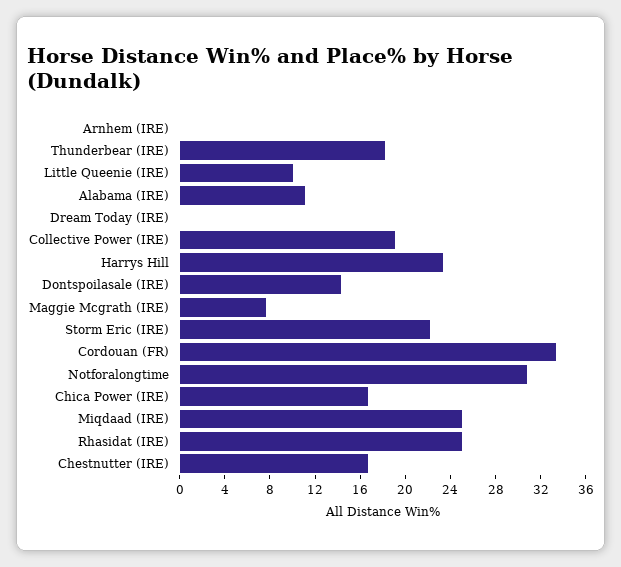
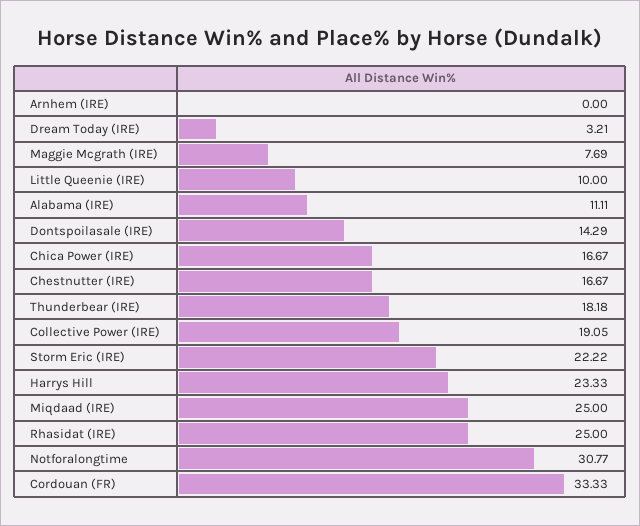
  {
    "Arnhem (IRE)": 0,
    "Thunderbear (IRE)": 18.18,
    "Little Queenie (IRE)": 10,
    "Alabama (IRE)": 11.11,
-   "Dream Today (IRE)": 0,
+   "Dream Today (IRE)": 3.21,
    "Collective Power (IRE)": 19.05,
    "Harrys Hill": 23.33,
    "Dontspoilasale (IRE)": 14.29,
    "Maggie Mcgrath (IRE)": 7.69,
    "Storm Eric (IRE)": 22.22,
    "Cordouan (FR)": 33.33,
    "Notforalongtime": 30.77,
    "Chica Power (IRE)": 16.67,
    "Miqdaad (IRE)": 25,
    "Rhasidat (IRE)": 25,
    "Chestnutter (IRE)": 16.67
  }

